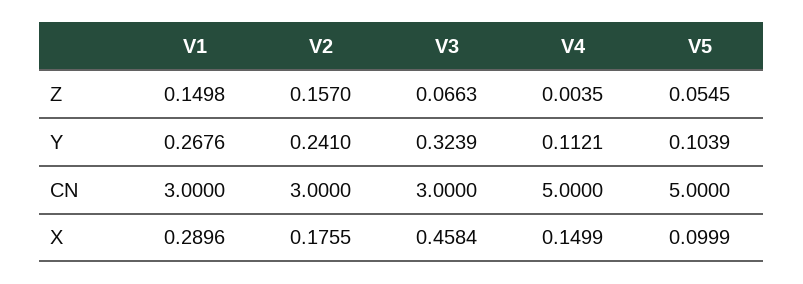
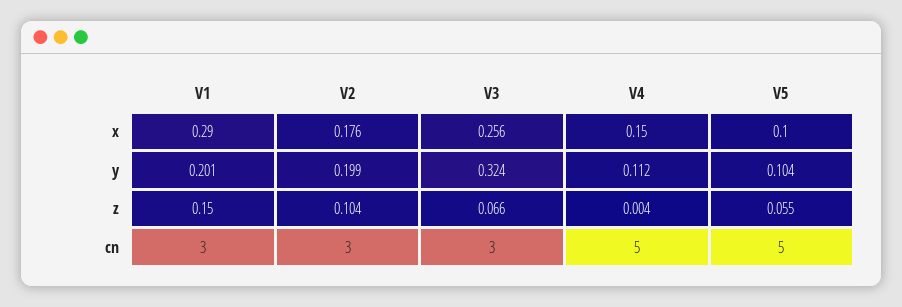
  {
    "V1": {
      "Z": 0.1498,
-     "Y": 0.2676,
+     "Y": 0.201,
      "CN": 3,
      "X": 0.2896
    },
    "V2": {
-     "Z": 0.157,
+     "Z": 0.104,
-     "Y": 0.241,
+     "Y": 0.199,
      "CN": 3,
      "X": 0.1755
    },
    "V3": {
      "Z": 0.0663,
      "Y": 0.3239,
      "CN": 3,
-     "X": 0.4584
+     "X": 0.256
    },
    "V4": {
      "Z": 0.0035,
      "Y": 0.1121,
      "CN": 5,
      "X": 0.1499
    },
    "V5": {
      "Z": 0.0545,
      "Y": 0.1039,
      "CN": 5,
      "X": 0.0999
    }
  }

